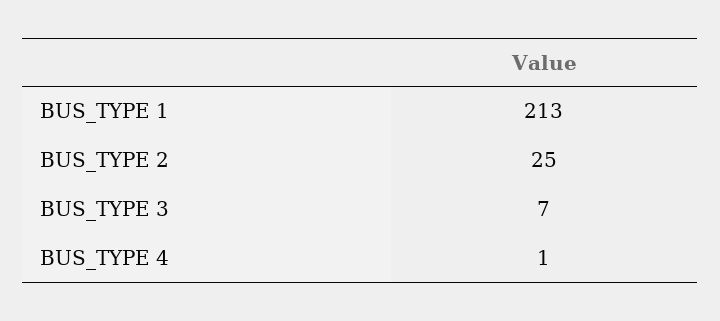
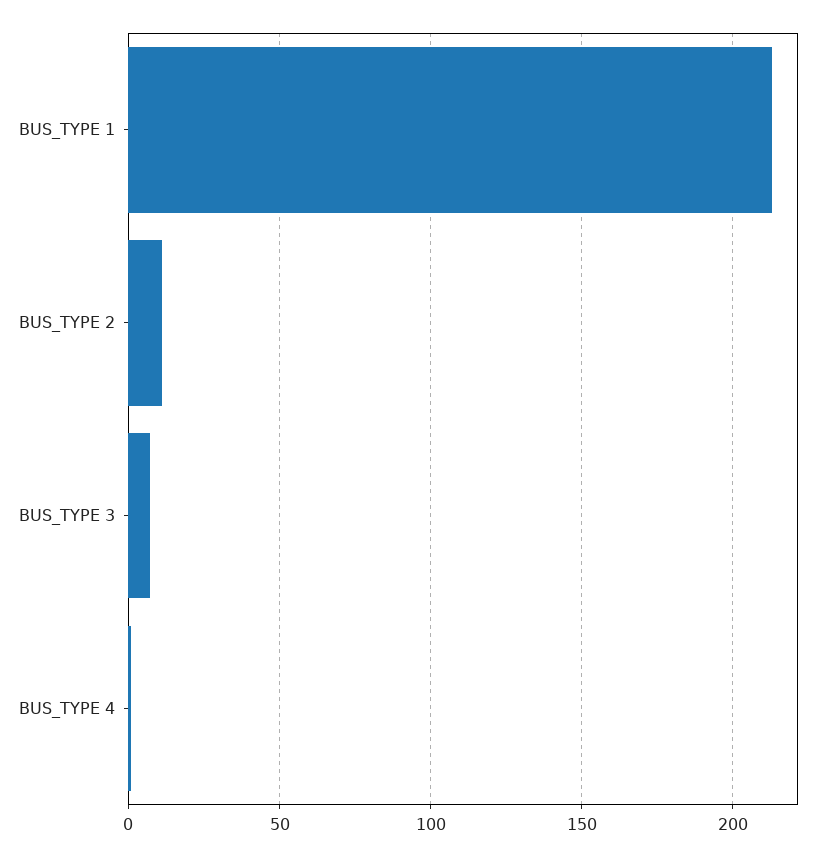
  {
    "BUS_TYPE 1": 213,
-   "BUS_TYPE 2": 25,
+   "BUS_TYPE 2": 10,
    "BUS_TYPE 3": 7,
    "BUS_TYPE 4": 1
  }

